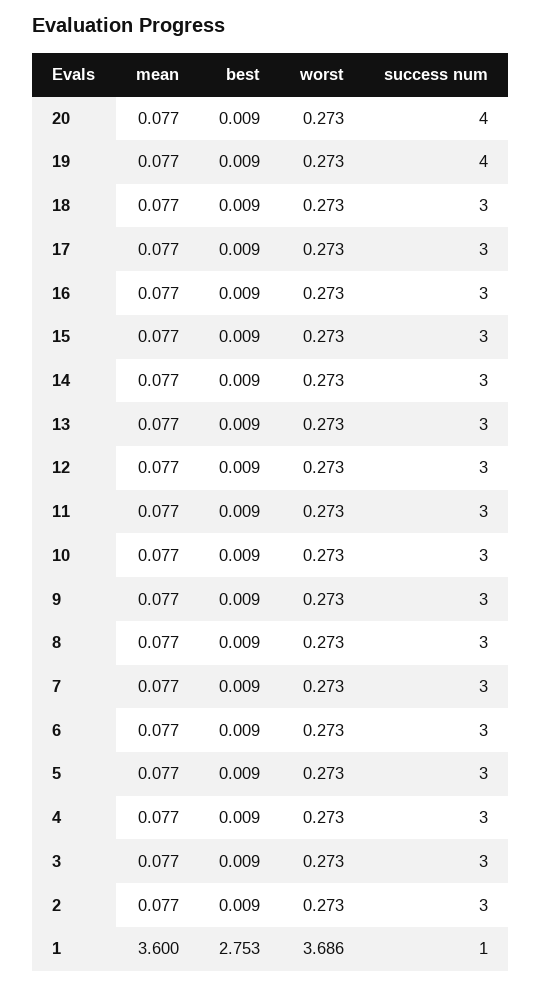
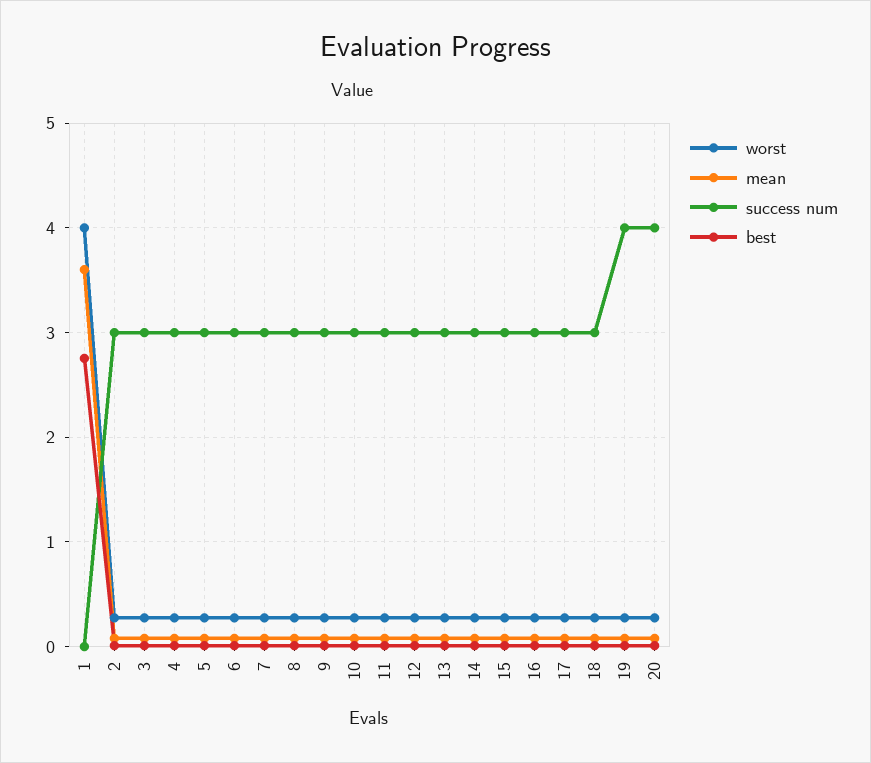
  {
    "mean": {
      "20": 0.077,
      "19": 0.077,
      "18": 0.077,
      "17": 0.077,
      "16": 0.077,
      "15": 0.077,
      "14": 0.077,
      "13": 0.077,
      "12": 0.077,
      "11": 0.077,
      "10": 0.077,
      "9": 0.077,
      "8": 0.077,
      "7": 0.077,
      "6": 0.077,
      "5": 0.077,
      "4": 0.077,
      "3": 0.077,
      "2": 0.077,
      "1": 3.6
    },
    "best": {
      "20": 0.009,
      "19": 0.009,
      "18": 0.009,
      "17": 0.009,
      "16": 0.009,
      "15": 0.009,
      "14": 0.009,
      "13": 0.009,
      "12": 0.009,
      "11": 0.009,
      "10": 0.009,
      "9": 0.009,
      "8": 0.009,
      "7": 0.009,
      "6": 0.009,
      "5": 0.009,
      "4": 0.009,
      "3": 0.009,
      "2": 0.009,
      "1": 2.753
    },
    "worst": {
      "20": 0.273,
      "19": 0.273,
      "18": 0.273,
      "17": 0.273,
      "16": 0.273,
      "15": 0.273,
      "14": 0.273,
      "13": 0.273,
      "12": 0.273,
      "11": 0.273,
      "10": 0.273,
      "9": 0.273,
      "8": 0.273,
      "7": 0.273,
      "6": 0.273,
      "5": 0.273,
      "4": 0.273,
      "3": 0.273,
      "2": 0.273,
-     "1": 3.686
+     "1": 4
    },
    "success num": {
      "20": 4,
      "19": 4,
      "18": 3,
      "17": 3,
      "16": 3,
      "15": 3,
      "14": 3,
      "13": 3,
      "12": 3,
      "11": 3,
      "10": 3,
      "9": 3,
      "8": 3,
      "7": 3,
      "6": 3,
      "5": 3,
      "4": 3,
      "3": 3,
      "2": 3,
-     "1": 1
+     "1": 0
    }
  }

